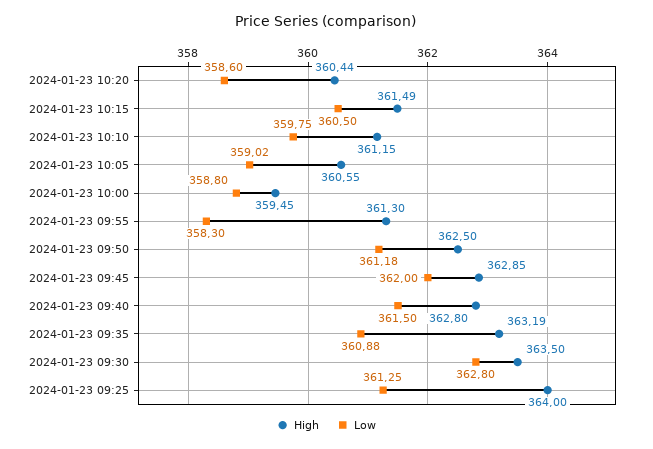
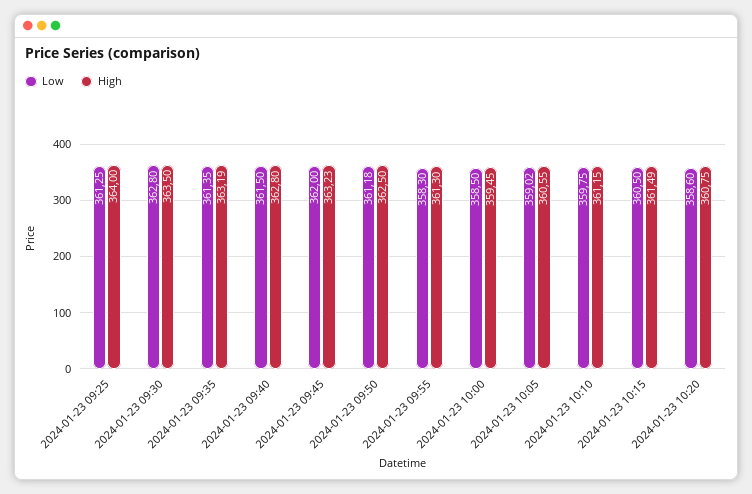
  {
    "High": {
-     "2024-01-23 10:20": 360.44,
+     "2024-01-23 10:20": 360.75,
      "2024-01-23 10:15": 361.49,
      "2024-01-23 10:10": 361.15,
      "2024-01-23 10:05": 360.55,
      "2024-01-23 10:00": 359.45,
      "2024-01-23 09:55": 361.3,
      "2024-01-23 09:50": 362.5,
-     "2024-01-23 09:45": 362.85,
+     "2024-01-23 09:45": 363.23,
      "2024-01-23 09:40": 362.8,
      "2024-01-23 09:35": 363.19,
      "2024-01-23 09:30": 363.5,
      "2024-01-23 09:25": 364
    },
    "Low": {
      "2024-01-23 10:20": 358.6,
      "2024-01-23 10:15": 360.5,
      "2024-01-23 10:10": 359.75,
      "2024-01-23 10:05": 359.02,
-     "2024-01-23 10:00": 358.8,
+     "2024-01-23 10:00": 358.5,
      "2024-01-23 09:55": 358.3,
      "2024-01-23 09:50": 361.18,
      "2024-01-23 09:45": 362,
      "2024-01-23 09:40": 361.5,
-     "2024-01-23 09:35": 360.88,
+     "2024-01-23 09:35": 361.35,
      "2024-01-23 09:30": 362.8,
      "2024-01-23 09:25": 361.25
    }
  }

